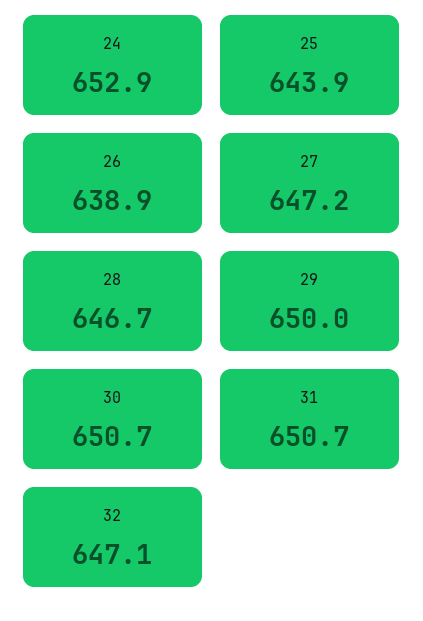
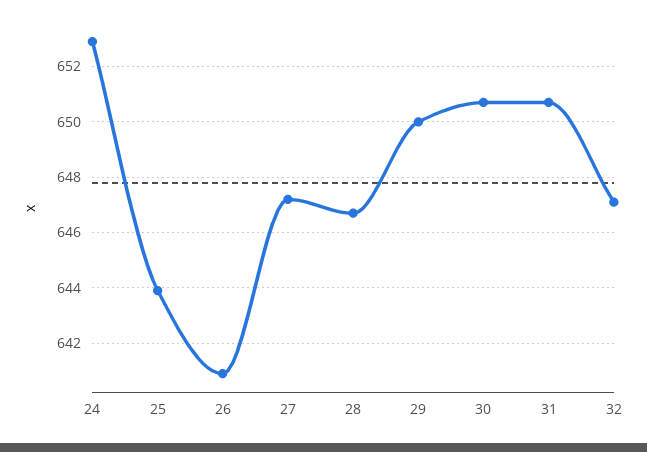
  {
    "24": 652.9,
    "25": 643.9,
-   "26": 638.9,
+   "26": 641,
    "27": 647.2,
    "28": 646.7,
    "29": 650,
    "30": 650.7,
    "31": 650.7,
    "32": 647.1
  }

